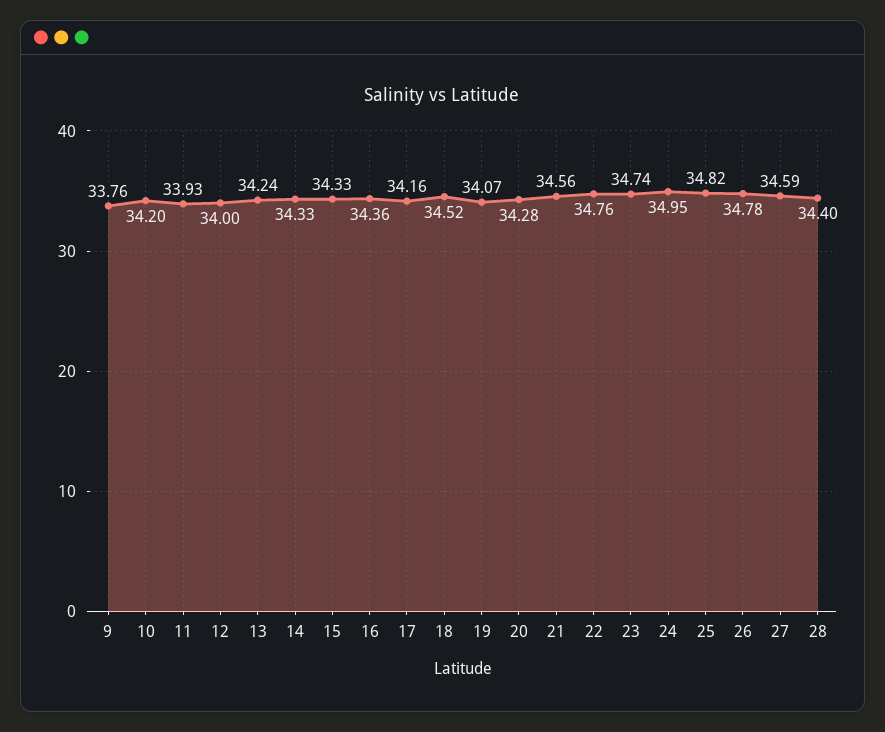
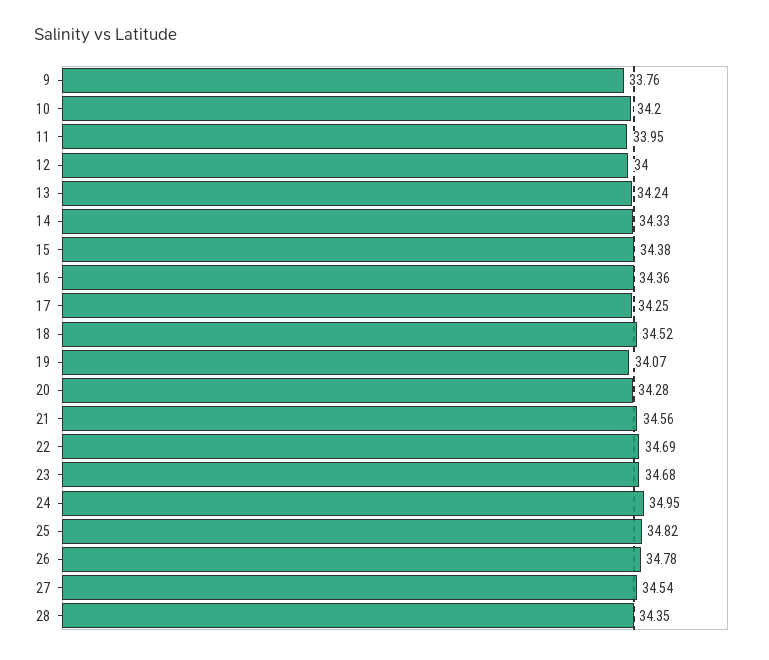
  {
    "9": 33.76,
    "10": 34.2,
-   "11": 33.93,
+   "11": 33.95,
    "12": 34,
    "13": 34.24,
    "14": 34.33,
-   "15": 34.33,
+   "15": 34.38,
    "16": 34.36,
-   "17": 34.16,
+   "17": 34.25,
    "18": 34.52,
    "19": 34.07,
    "20": 34.28,
    "21": 34.56,
-   "22": 34.76,
+   "22": 34.69,
-   "23": 34.74,
+   "23": 34.68,
    "24": 34.95,
    "25": 34.82,
    "26": 34.78,
-   "27": 34.59,
+   "27": 34.54,
-   "28": 34.4
+   "28": 34.35
  }

